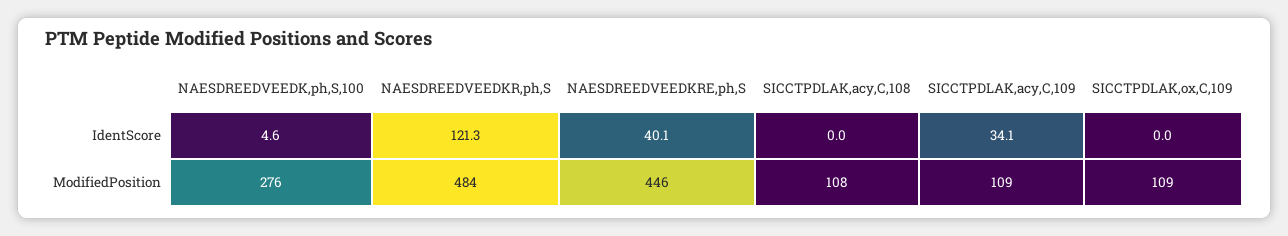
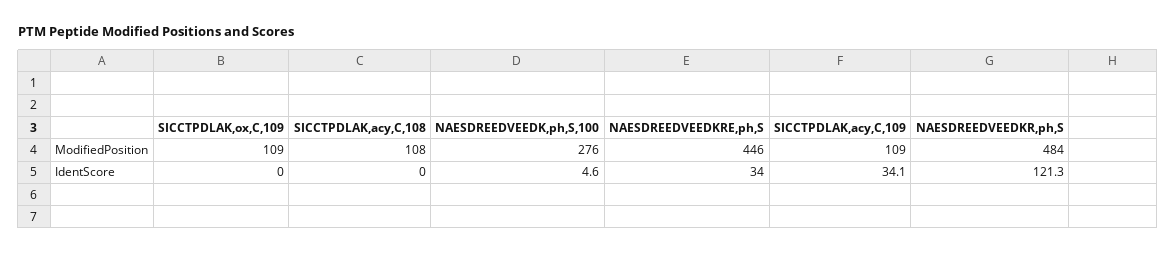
  {
    "NAESDREEDVEEDK,ph,S,100": {
      "IdentScore": 4.6,
      "ModifiedPosition": 276
    },
    "NAESDREEDVEEDKR,ph,S": {
      "IdentScore": 121.3,
      "ModifiedPosition": 484
    },
    "NAESDREEDVEEDKRE,ph,S": {
-     "IdentScore": 40.1,
+     "IdentScore": 34,
      "ModifiedPosition": 446
    },
    "SICCTPDLAK,acy,C,108": {
      "IdentScore": 0,
      "ModifiedPosition": 108
    },
    "SICCTPDLAK,acy,C,109": {
      "IdentScore": 34.1,
      "ModifiedPosition": 109
    },
    "SICCTPDLAK,ox,C,109": {
      "IdentScore": 0,
      "ModifiedPosition": 109
    }
  }

